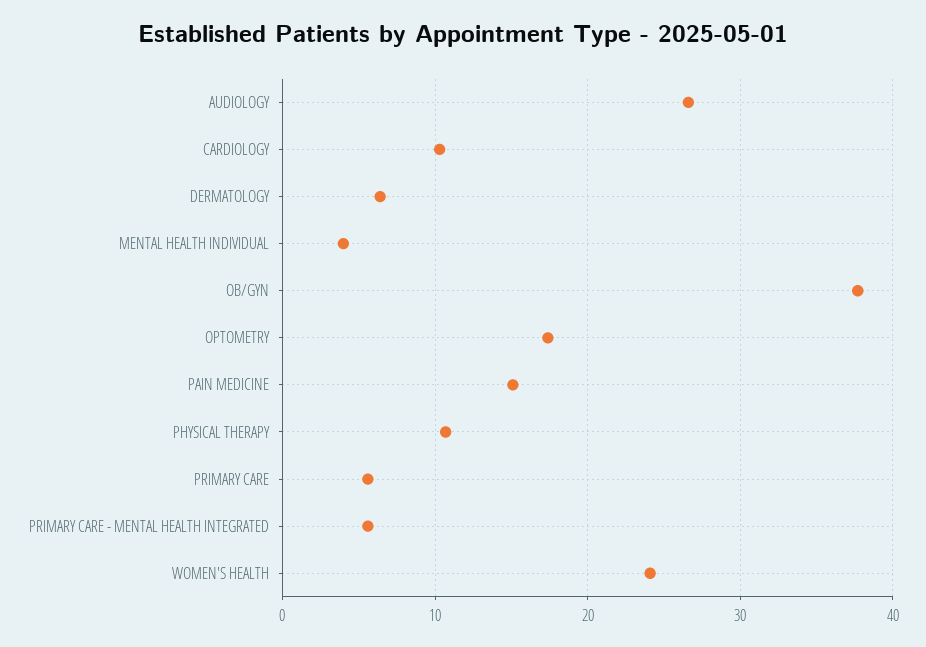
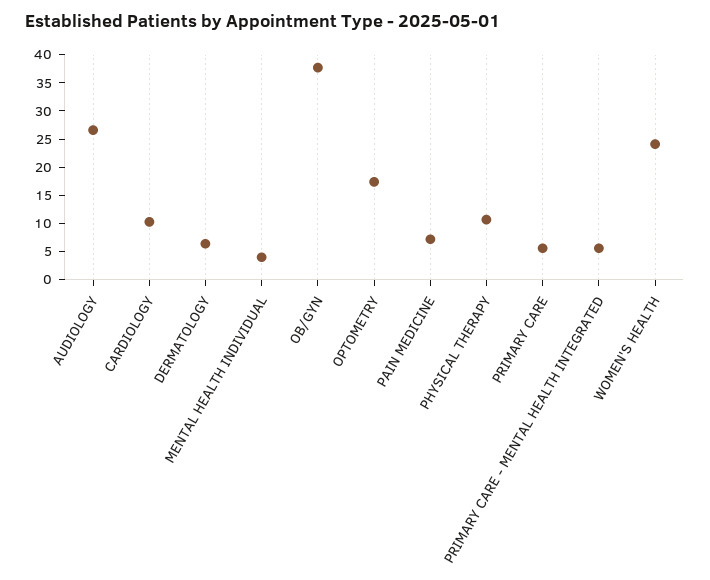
  {
    "AUDIOLOGY": 27,
    "CARDIOLOGY": 10,
    "DERMATOLOGY": 6,
    "MENTAL HEALTH INDIVIDUAL": 4,
    "OB/GYN": 38,
    "OPTOMETRY": 17,
-   "PAIN MEDICINE": 15,
+   "PAIN MEDICINE": 7.5,
    "PHYSICAL THERAPY": 11,
    "PRIMARY CARE": 6,
    "PRIMARY CARE - MENTAL HEALTH INTEGRATED": 6,
    "WOMEN'S HEALTH": 24
  }

